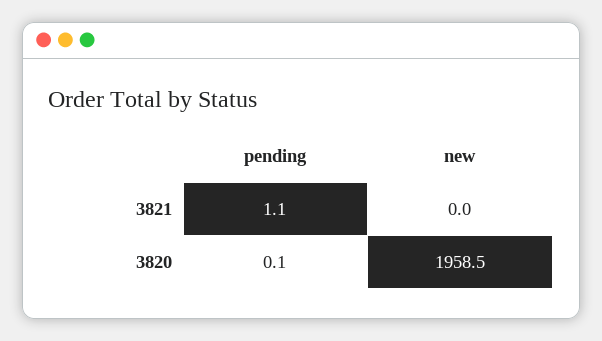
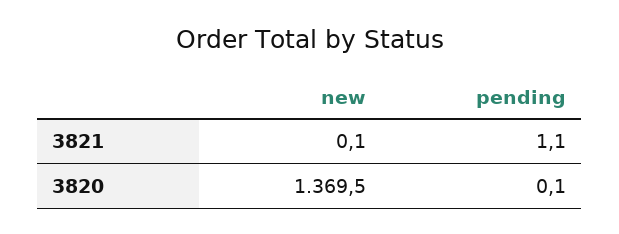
  {
    "pending": {
      "3821": 1.1,
      "3820": 0.1
    },
    "new": {
-     "3821": 0,
+     "3821": 0.1,
-     "3820": 1958.5
+     "3820": 1369.5
    }
  }

